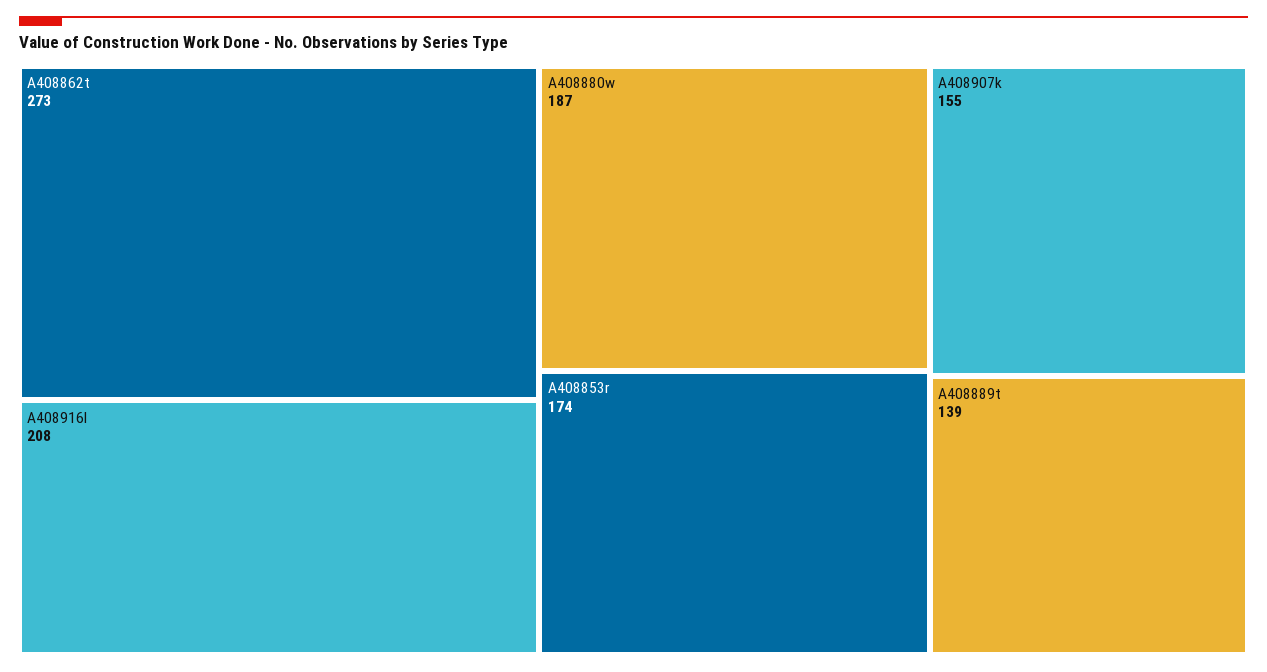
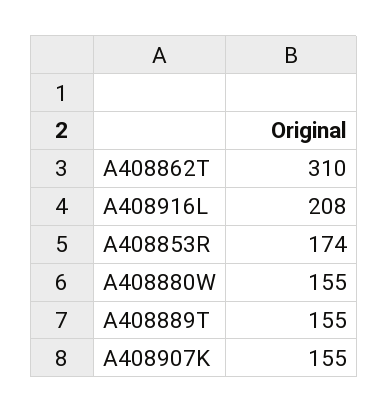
  {
-   "A408862t": 273,
+   "A408862t": 310,
    "A408916l": 208,
-   "A408880w": 187,
+   "A408880w": 155,
    "A408853r": 174,
    "A408907k": 155,
-   "A408889t": 139
+   "A408889t": 155
  }

